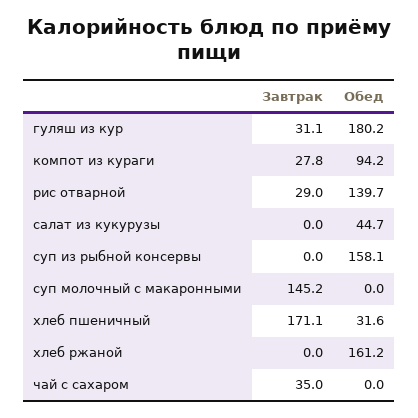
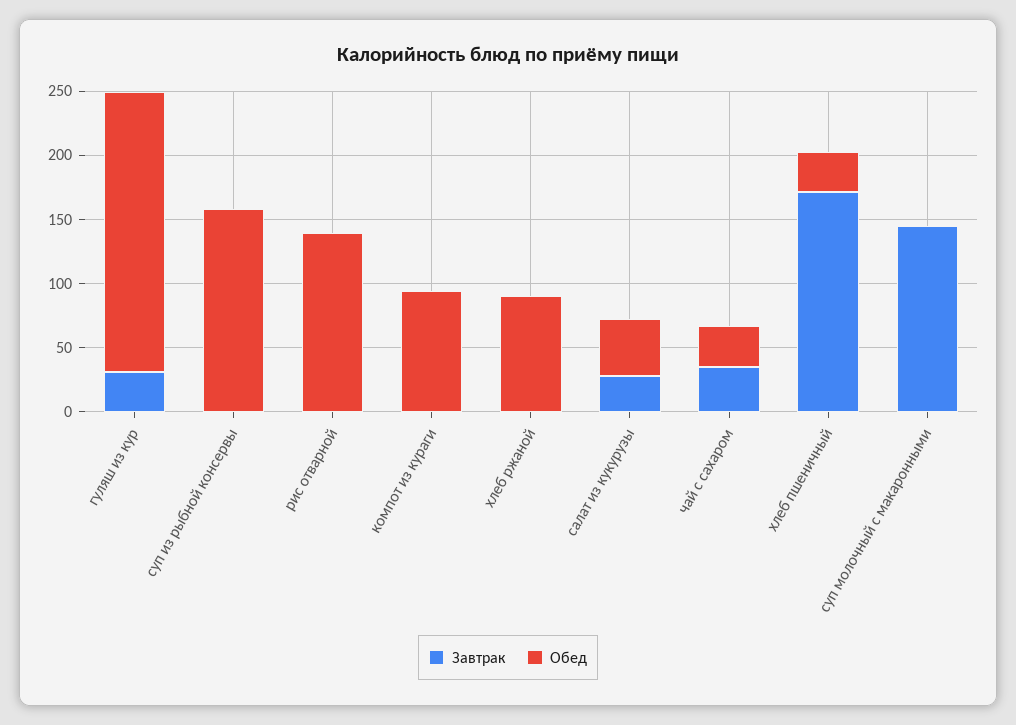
  {
    "Завтрак": {
      "гуляш из кур": 31.1,
-     "компот из кураги": 27.8,
+     "компот из кураги": 0,
-     "рис отварной": 29,
+     "рис отварной": 0,
-     "салат из кукурузы": 0,
+     "салат из кукурузы": 30,
      "суп из рыбной консервы": 0,
      "суп молочный с макаронными": 145.2,
      "хлеб пшеничный": 171.1,
      "хлеб ржаной": 0,
      "чай с сахаром": 35
    },
    "Обед": {
-     "гуляш из кур": 180.2,
+     "гуляш из кур": 220,
      "компот из кураги": 94.2,
      "рис отварной": 139.7,
      "салат из кукурузы": 44.7,
      "суп из рыбной консервы": 158.1,
      "суп молочный с макаронными": 0,
      "хлеб пшеничный": 31.6,
-     "хлеб ржаной": 161.2,
+     "хлеб ржаной": 90,
-     "чай с сахаром": 0
+     "чай с сахаром": 30
    }
  }

